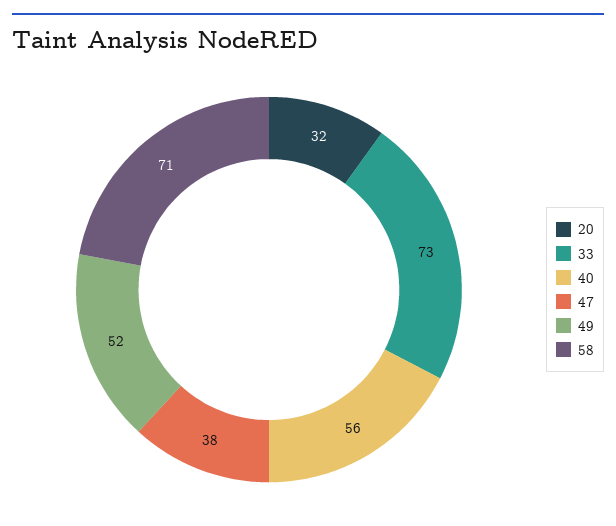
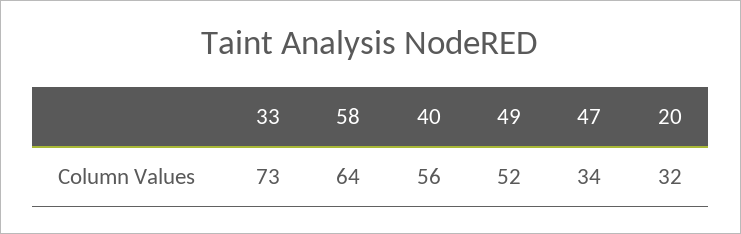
  {
    "20": 32,
    "33": 73,
    "40": 56,
-   "47": 38,
+   "47": 34,
    "49": 52,
-   "58": 71
+   "58": 64
  }

